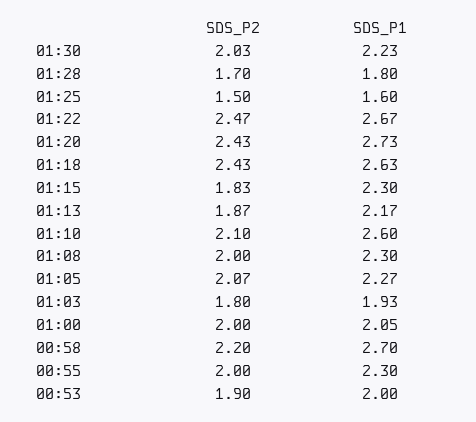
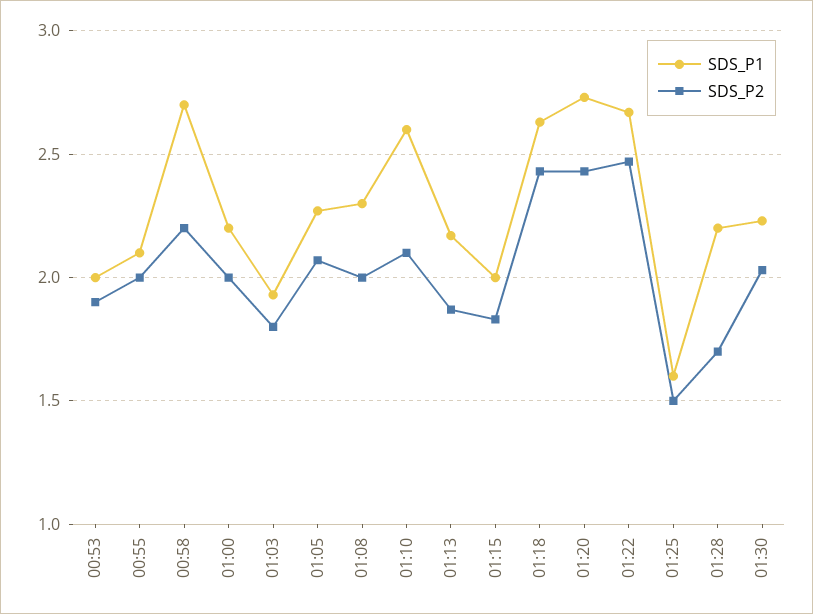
  {
    "SDS_P2": {
      "01:30": 2.03,
      "01:28": 1.7,
      "01:25": 1.5,
      "01:22": 2.47,
      "01:20": 2.43,
      "01:18": 2.43,
      "01:15": 1.83,
      "01:13": 1.87,
      "01:10": 2.1,
      "01:08": 2,
      "01:05": 2.07,
      "01:03": 1.8,
      "01:00": 2,
      "00:58": 2.2,
      "00:55": 2,
      "00:53": 1.9
    },
    "SDS_P1": {
      "01:30": 2.23,
-     "01:28": 1.8,
+     "01:28": 2.2,
      "01:25": 1.6,
      "01:22": 2.67,
      "01:20": 2.73,
      "01:18": 2.63,
-     "01:15": 2.3,
+     "01:15": 2,
      "01:13": 2.17,
      "01:10": 2.6,
      "01:08": 2.3,
      "01:05": 2.27,
      "01:03": 1.93,
-     "01:00": 2.05,
+     "01:00": 2.2,
      "00:58": 2.7,
-     "00:55": 2.3,
+     "00:55": 2.1,
      "00:53": 2
    }
  }

